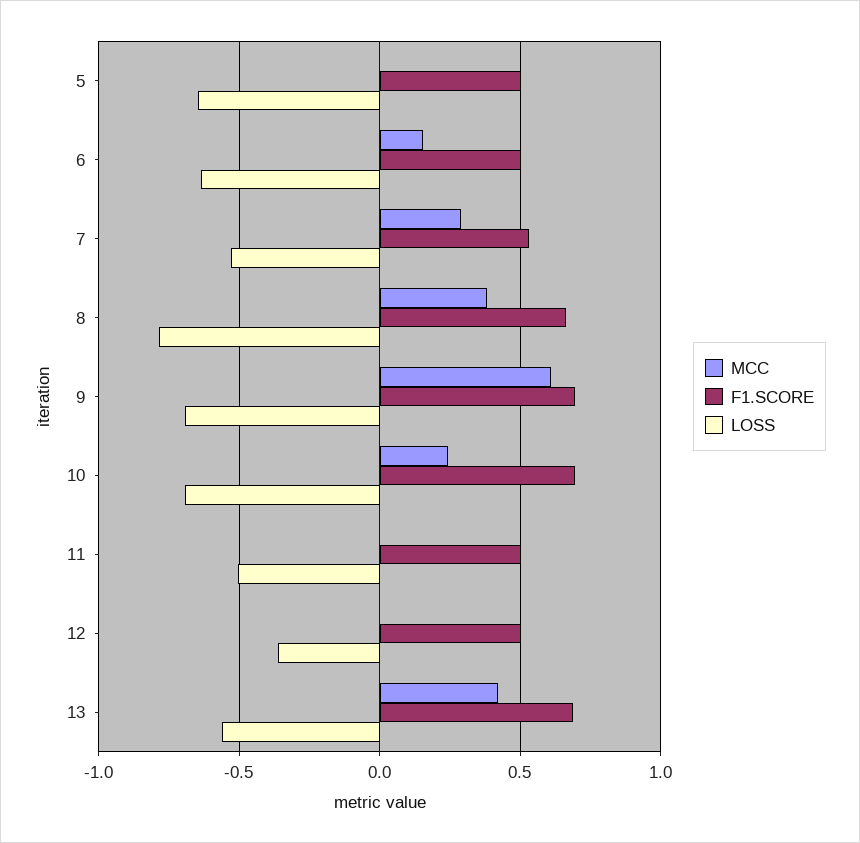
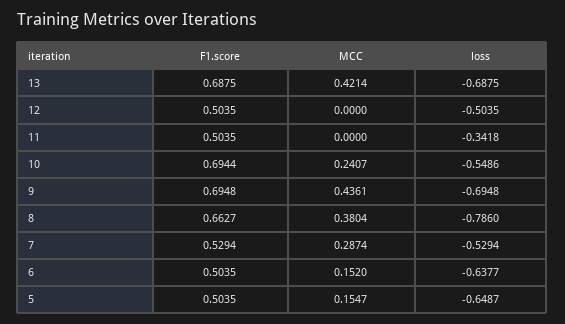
  {
    "MCC": {
-     "5": 0,
+     "5": 0.1547,
      "6": 0.152,
      "7": 0.2874,
      "8": 0.3804,
-     "9": 0.6,
+     "9": 0.4361,
      "10": 0.2407,
      "11": 0,
      "12": 0,
      "13": 0.4214
    },
    "F1.SCORE": {
      "5": 0.5035,
      "6": 0.5035,
      "7": 0.5294,
      "8": 0.6627,
      "9": 0.6948,
      "10": 0.6944,
      "11": 0.5035,
      "12": 0.5035,
      "13": 0.6875
    },
    "LOSS": {
      "5": -0.6487,
      "6": -0.6377,
      "7": -0.5294,
      "8": -0.786,
      "9": -0.6948,
-     "10": -0.7,
+     "10": -0.5486,
-     "11": -0.5,
+     "11": -0.3418,
-     "12": -0.35,
+     "12": -0.5035,
-     "13": -0.55
+     "13": -0.6875
    }
  }

